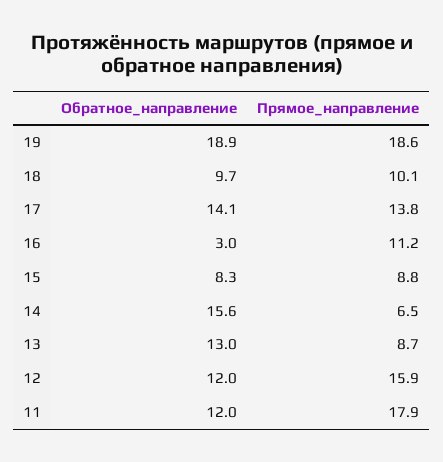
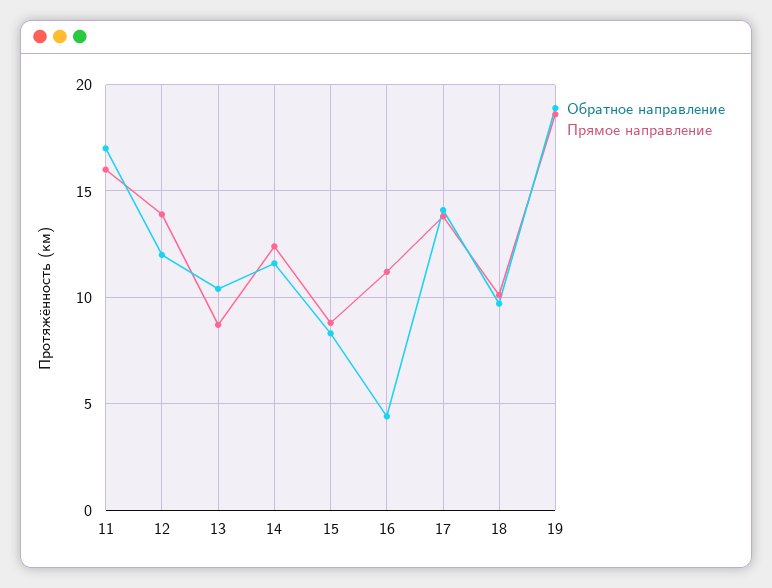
  {
    "Обратное_направление": {
      "19": 18.9,
      "18": 9.7,
      "17": 14.1,
-     "16": 3,
+     "16": 4.5,
      "15": 8.3,
-     "14": 15.6,
+     "14": 11.5,
-     "13": 13,
+     "13": 10.5,
      "12": 12,
-     "11": 12
+     "11": 17
    },
    "Прямое_направление": {
      "19": 18.6,
      "18": 10.1,
      "17": 13.8,
      "16": 11.2,
      "15": 8.8,
-     "14": 6.5,
+     "14": 12.5,
      "13": 8.7,
-     "12": 15.9,
+     "12": 14,
-     "11": 17.9
+     "11": 16
    }
  }

